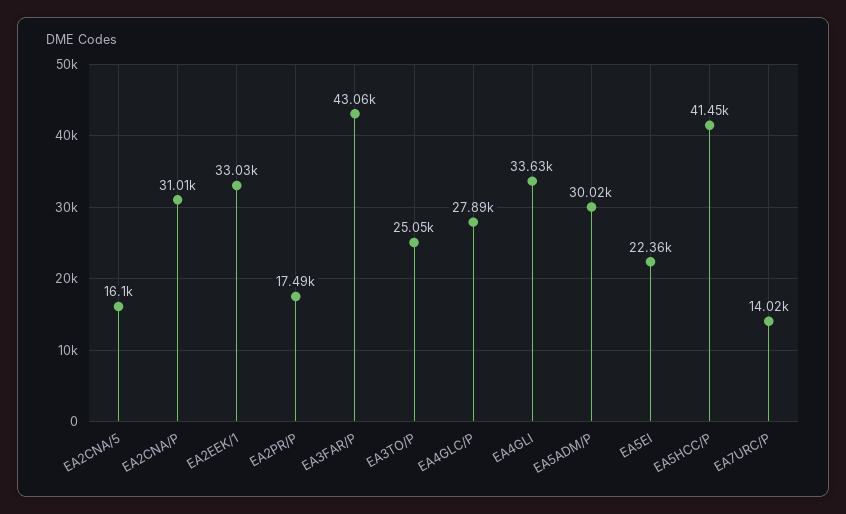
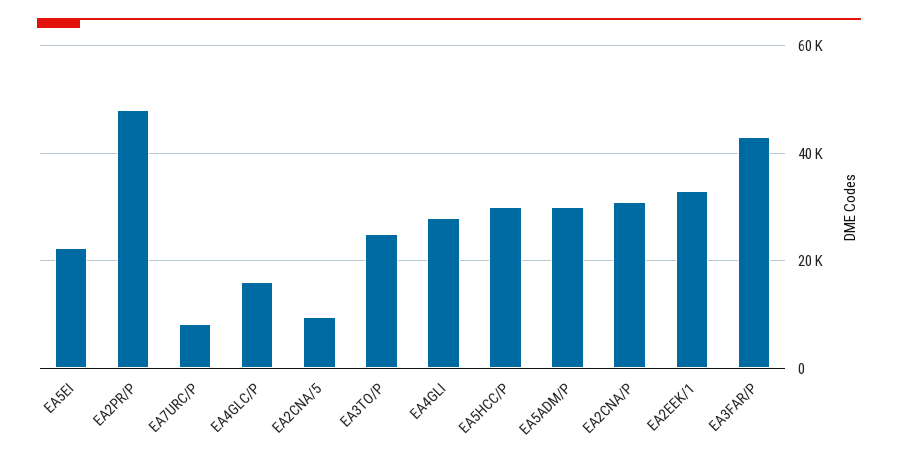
  {
-   "EA2CNA/5": 16100,
+   "EA2CNA/5": 10000,
    "EA2CNA/P": 31010,
    "EA2EEK/1": 33030,
-   "EA2PR/P": 17490,
+   "EA2PR/P": 48000,
    "EA3FAR/P": 43060,
    "EA3TO/P": 25050,
-   "EA4GLC/P": 27890,
+   "EA4GLC/P": 16000,
-   "EA4GLI": 33630,
+   "EA4GLI": 28000,
    "EA5ADM/P": 30020,
    "EA5EI": 22360,
-   "EA5HCC/P": 41450,
+   "EA5HCC/P": 30000,
-   "EA7URC/P": 14020
+   "EA7URC/P": 8000
  }

